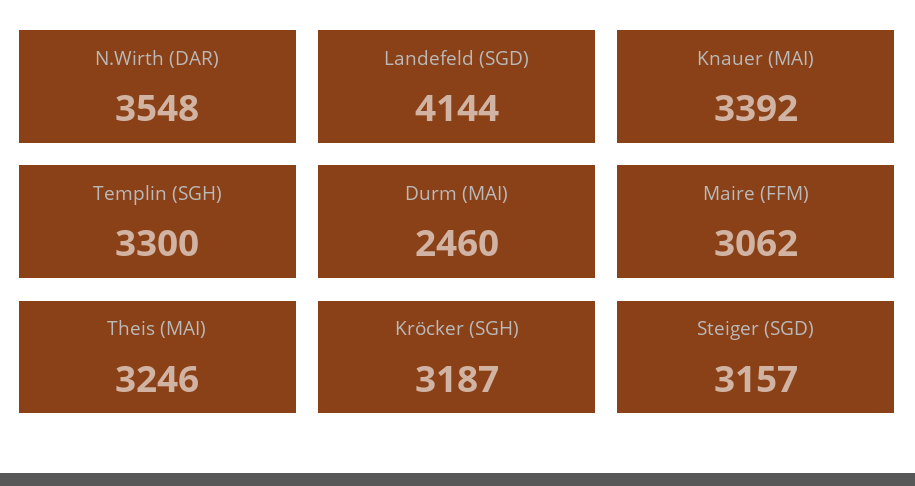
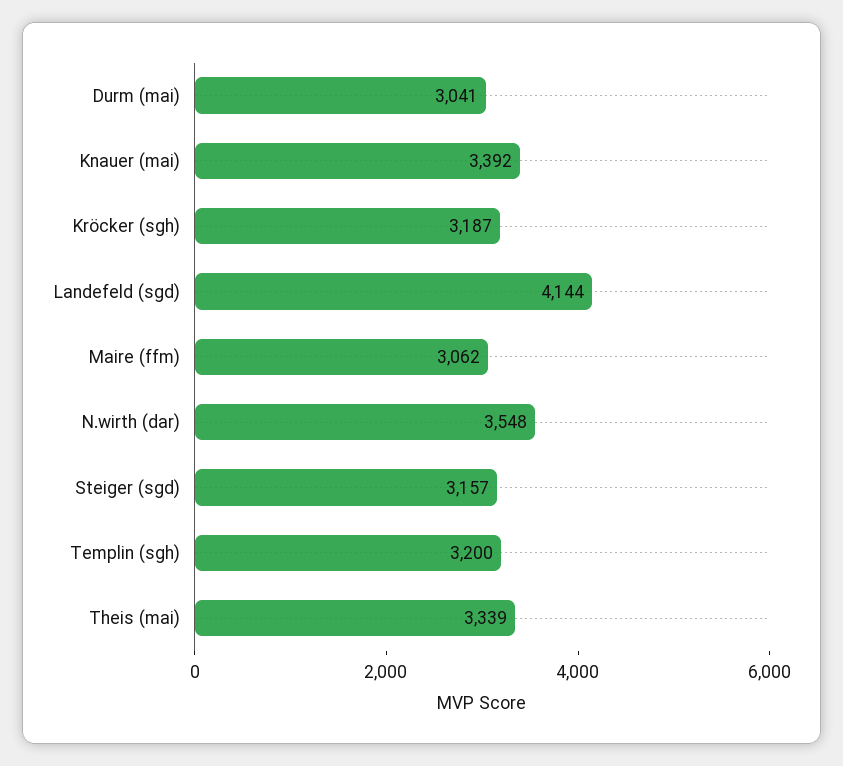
  {
    "N.Wirth (DAR)": 3548,
    "Landefeld (SGD)": 4144,
    "Knauer (MAI)": 3392,
-   "Templin (SGH)": 3300,
+   "Templin (SGH)": 3200,
-   "Durm (MAI)": 2460,
+   "Durm (MAI)": 3041,
    "Maire (FFM)": 3062,
-   "Theis (MAI)": 3246,
+   "Theis (MAI)": 3339,
    "Kröcker (SGH)": 3187,
    "Steiger (SGD)": 3157
  }

